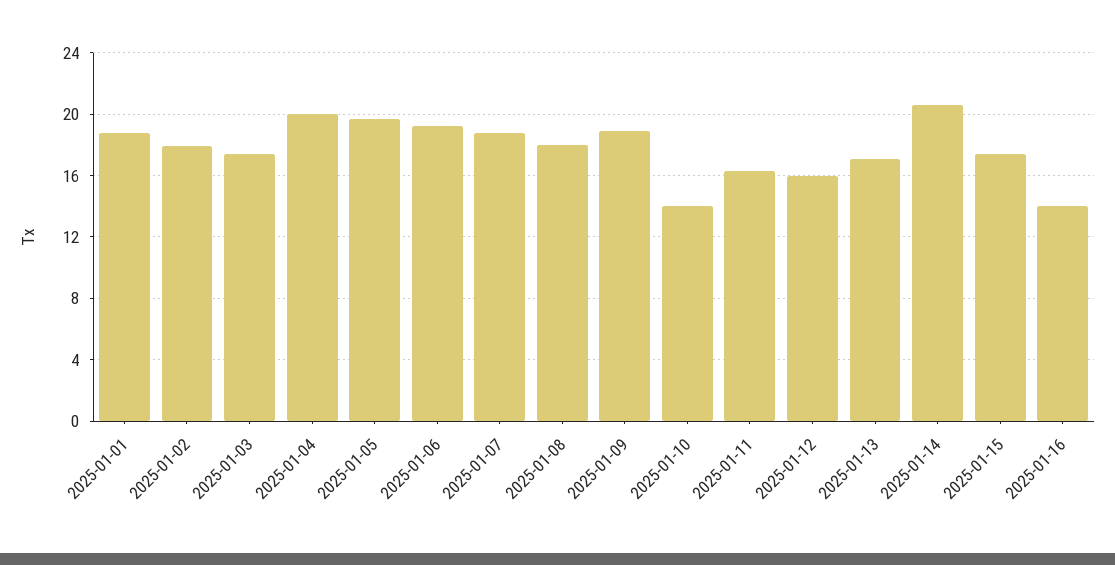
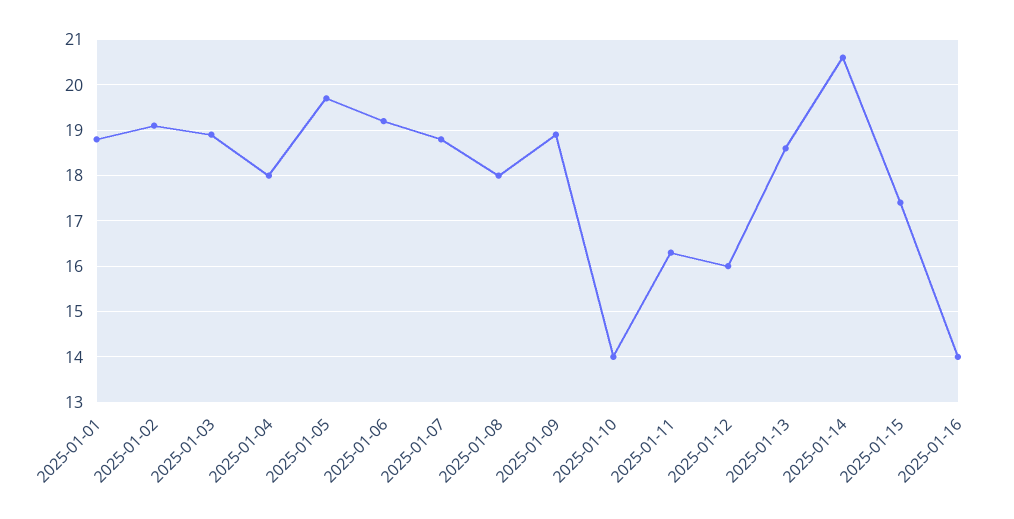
  {
    "2025-01-01": 19,
-   "2025-01-02": 18,
+   "2025-01-02": 19,
-   "2025-01-03": 17.5,
+   "2025-01-03": 19,
-   "2025-01-04": 20,
+   "2025-01-04": 18,
    "2025-01-05": 19.5,
    "2025-01-06": 19,
    "2025-01-07": 19,
    "2025-01-08": 18,
    "2025-01-09": 19,
    "2025-01-10": 14,
    "2025-01-11": 16.5,
    "2025-01-12": 16,
-   "2025-01-13": 17,
+   "2025-01-13": 18.5,
    "2025-01-14": 20.5,
    "2025-01-15": 17.5,
    "2025-01-16": 14
  }

